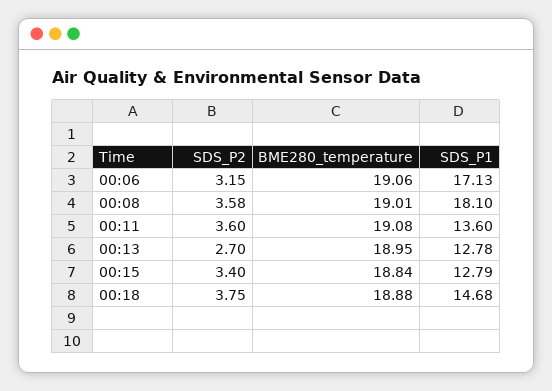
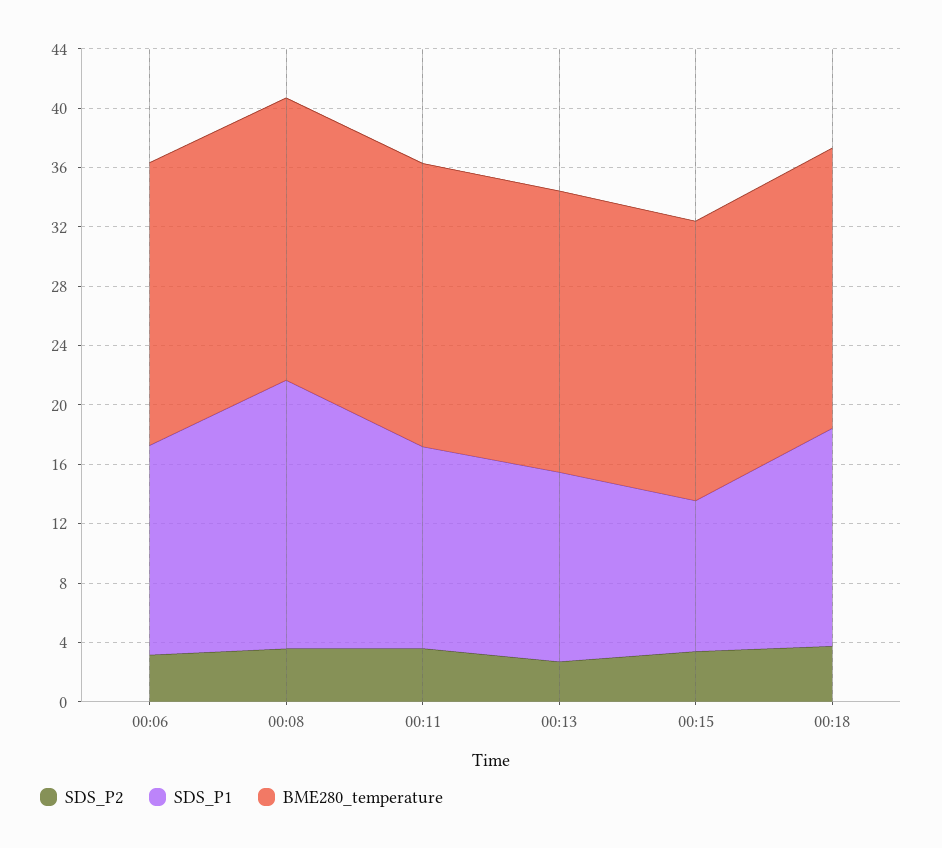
  {
    "SDS_P2": {
      "00:06": 3.15,
      "00:08": 3.58,
      "00:11": 3.6,
      "00:13": 2.7,
      "00:15": 3.4,
      "00:18": 3.75
    },
    "BME280_temperature": {
      "00:06": 19.06,
      "00:08": 19.01,
      "00:11": 19.08,
      "00:13": 18.95,
      "00:15": 18.84,
      "00:18": 18.88
    },
    "SDS_P1": {
-     "00:06": 17.13,
+     "00:06": 14,
      "00:08": 18.1,
      "00:11": 13.6,
      "00:13": 12.78,
-     "00:15": 12.79,
+     "00:15": 10,
      "00:18": 14.68
    }
  }

